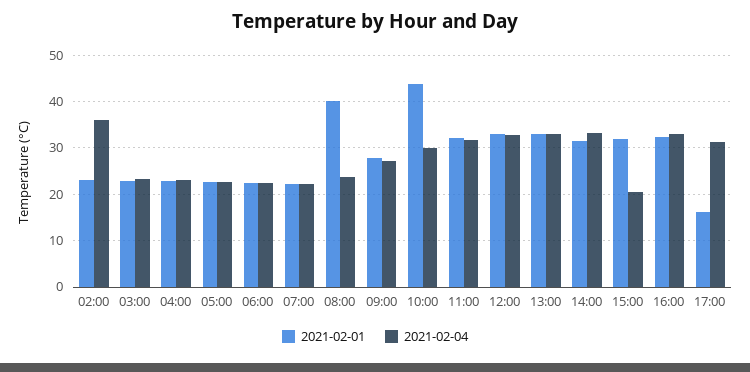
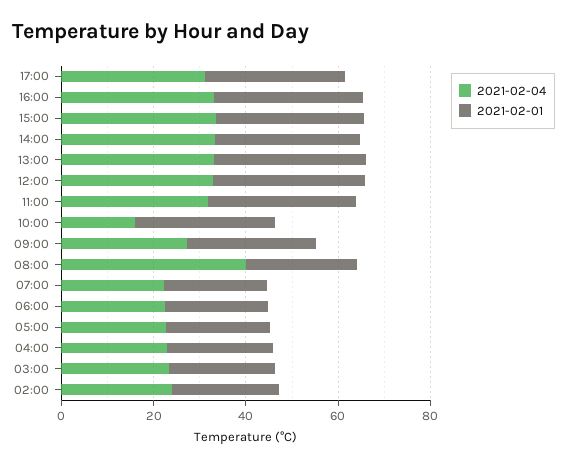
  {
    "2021-02-01": {
      "02:00": 24,
      "03:00": 22,
      "04:00": 22,
      "05:00": 22,
      "06:00": 22,
      "07:00": 22,
-     "08:00": 40,
+     "08:00": 25,
      "09:00": 28,
-     "10:00": 44,
+     "10:00": 30,
      "11:00": 32,
      "12:00": 34,
      "13:00": 34,
      "14:00": 32,
      "15:00": 32,
      "16:00": 32,
-     "17:00": 16
+     "17:00": 30
    },
    "2021-02-04": {
-     "02:00": 36,
+     "02:00": 25,
      "03:00": 24,
      "04:00": 24,
      "05:00": 22,
      "06:00": 22,
      "07:00": 22,
-     "08:00": 24,
+     "08:00": 40,
      "09:00": 28,
-     "10:00": 30,
+     "10:00": 15,
      "11:00": 32,
      "12:00": 32,
      "13:00": 34,
      "14:00": 34,
-     "15:00": 20,
+     "15:00": 35,
      "16:00": 34,
      "17:00": 32
    }
  }

